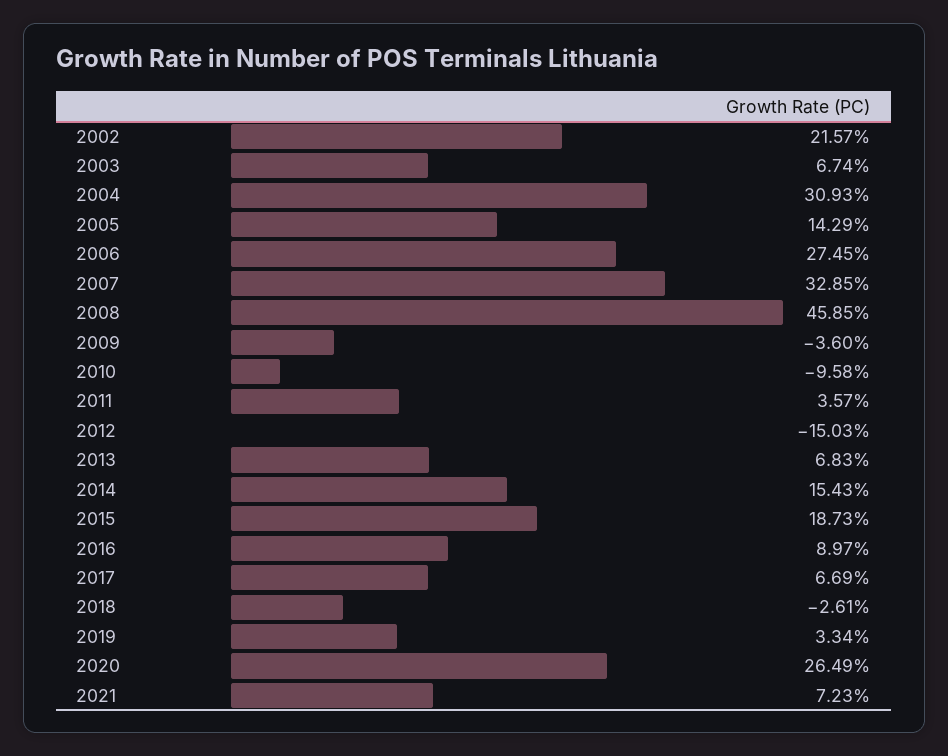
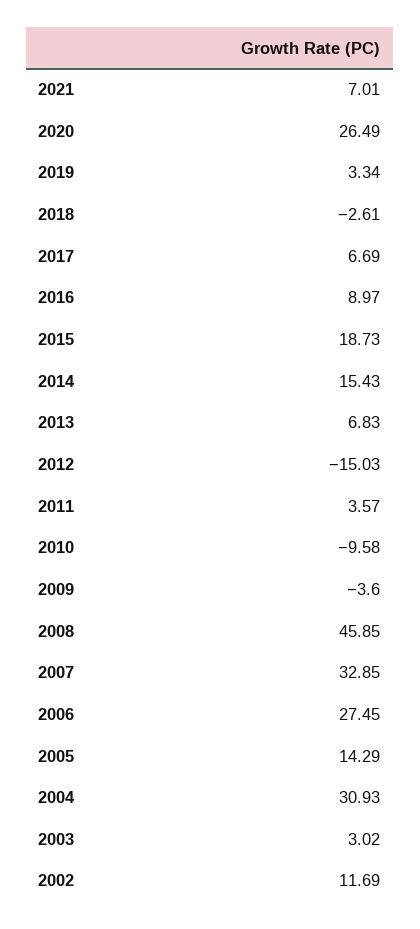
  {
-   "2002": 21.57,
+   "2002": 11.69,
-   "2003": 6.74,
+   "2003": 3.02,
    "2004": 30.93,
    "2005": 14.29,
    "2006": 27.45,
    "2007": 32.85,
    "2008": 45.85,
    "2009": -3.6,
    "2010": -9.58,
    "2011": 3.57,
    "2012": -15.03,
    "2013": 6.83,
    "2014": 15.43,
    "2015": 18.73,
    "2016": 8.97,
    "2017": 6.69,
    "2018": -2.61,
    "2019": 3.34,
    "2020": 26.49,
-   "2021": 7.23
+   "2021": 7.01
  }

